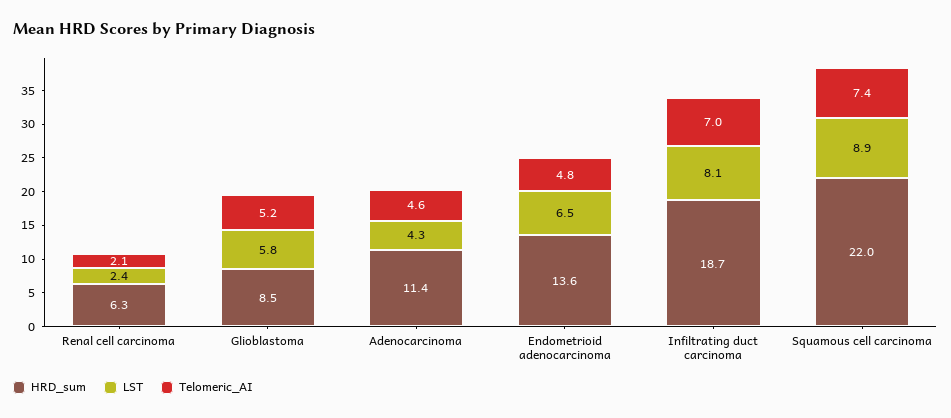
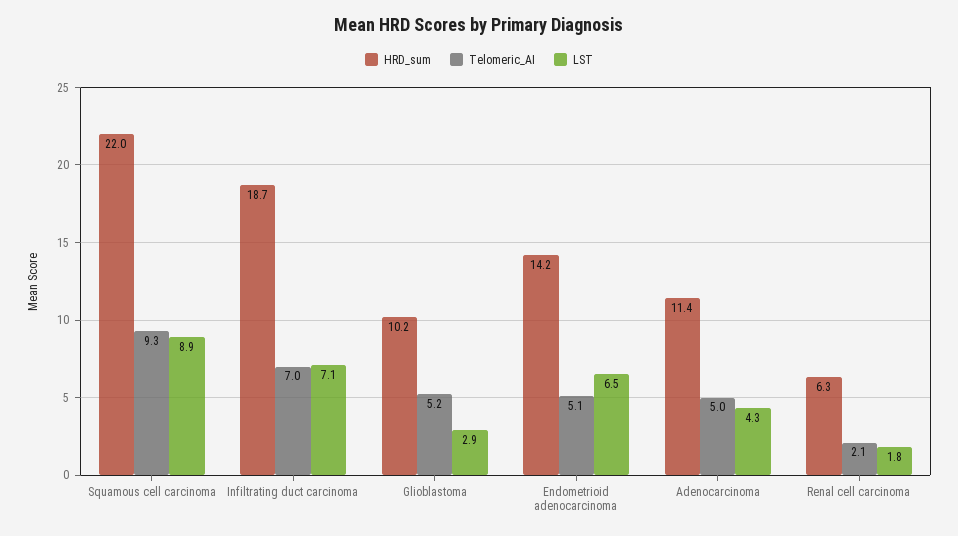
  {
    "HRD_sum": {
      "Renal cell carcinoma": 6.3,
-     "Glioblastoma": 8.5,
+     "Glioblastoma": 10.2,
      "Adenocarcinoma": 11.4,
-     "Endometrioid adenocarcinoma": 13.6,
+     "Endometrioid adenocarcinoma": 14.2,
      "Infiltrating duct carcinoma": 18.7,
      "Squamous cell carcinoma": 22
    },
    "LST": {
-     "Renal cell carcinoma": 2.4,
+     "Renal cell carcinoma": 1.8,
-     "Glioblastoma": 5.8,
+     "Glioblastoma": 2.9,
      "Adenocarcinoma": 4.3,
      "Endometrioid adenocarcinoma": 6.5,
-     "Infiltrating duct carcinoma": 8.1,
+     "Infiltrating duct carcinoma": 7.1,
      "Squamous cell carcinoma": 8.9
    },
    "Telomeric_AI": {
      "Renal cell carcinoma": 2.1,
      "Glioblastoma": 5.2,
-     "Adenocarcinoma": 4.6,
+     "Adenocarcinoma": 5,
-     "Endometrioid adenocarcinoma": 4.8,
+     "Endometrioid adenocarcinoma": 5.1,
      "Infiltrating duct carcinoma": 7,
-     "Squamous cell carcinoma": 7.4
+     "Squamous cell carcinoma": 9.3
    }
  }

